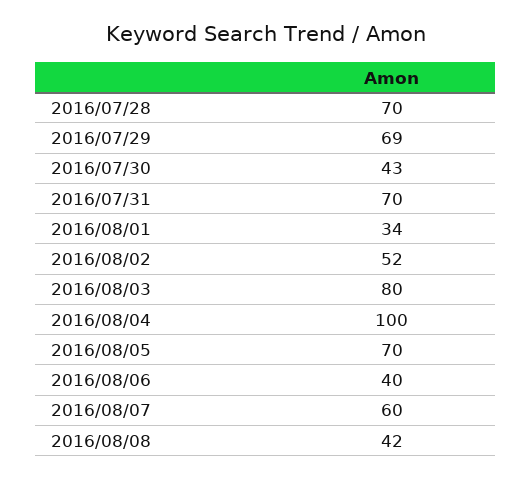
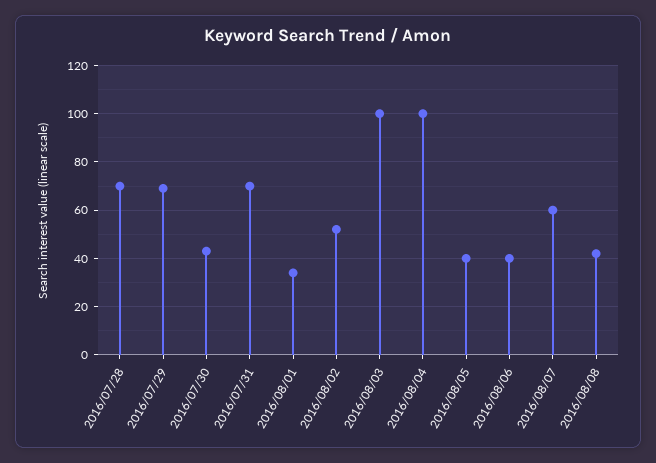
  {
    "2016/07/28": 70,
    "2016/07/29": 69,
    "2016/07/30": 43,
    "2016/07/31": 70,
    "2016/08/01": 34,
    "2016/08/02": 52,
-   "2016/08/03": 80,
+   "2016/08/03": 100,
    "2016/08/04": 100,
-   "2016/08/05": 70,
+   "2016/08/05": 40,
    "2016/08/06": 40,
    "2016/08/07": 60,
    "2016/08/08": 42
  }

